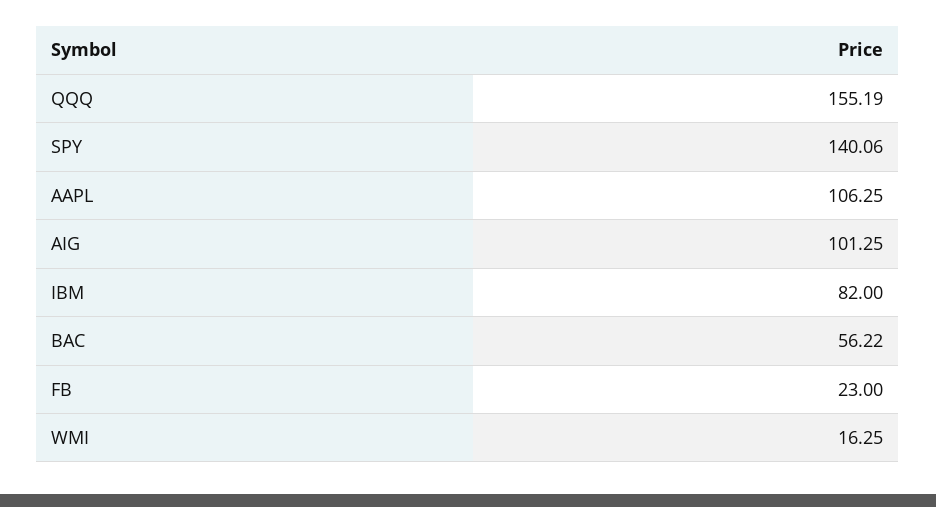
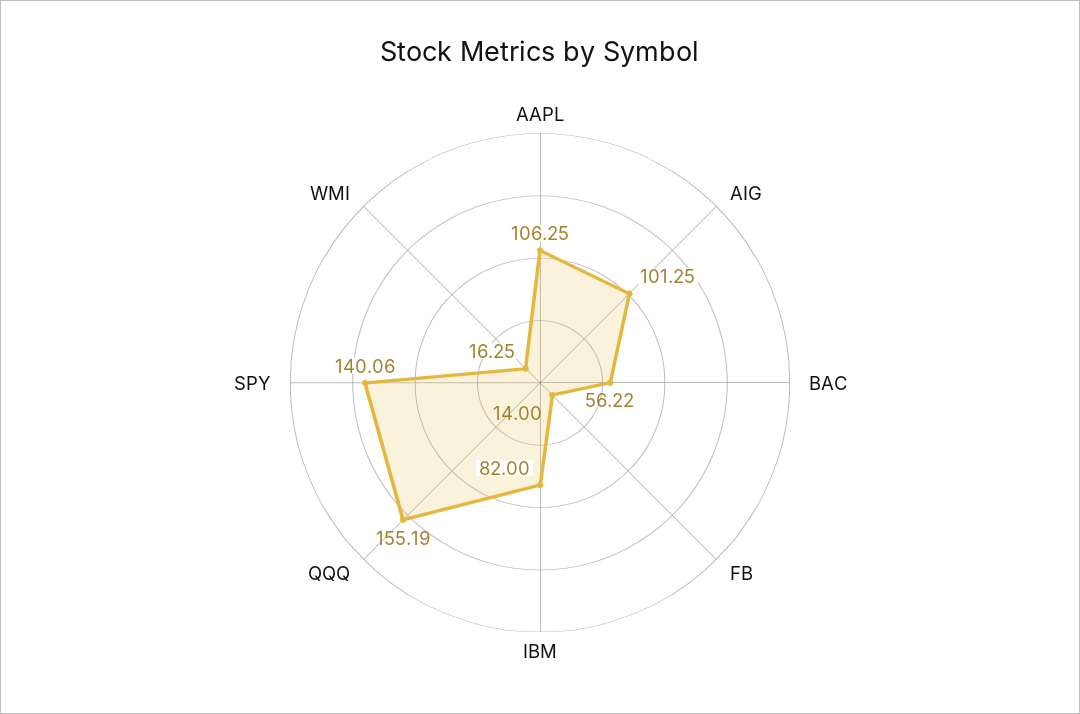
  {
    "QQQ": 155.19,
    "SPY": 140.06,
    "AAPL": 106.25,
    "AIG": 101.25,
    "IBM": 82,
    "BAC": 56.22,
-   "FB": 23,
+   "FB": 14,
    "WMI": 16.25
  }

